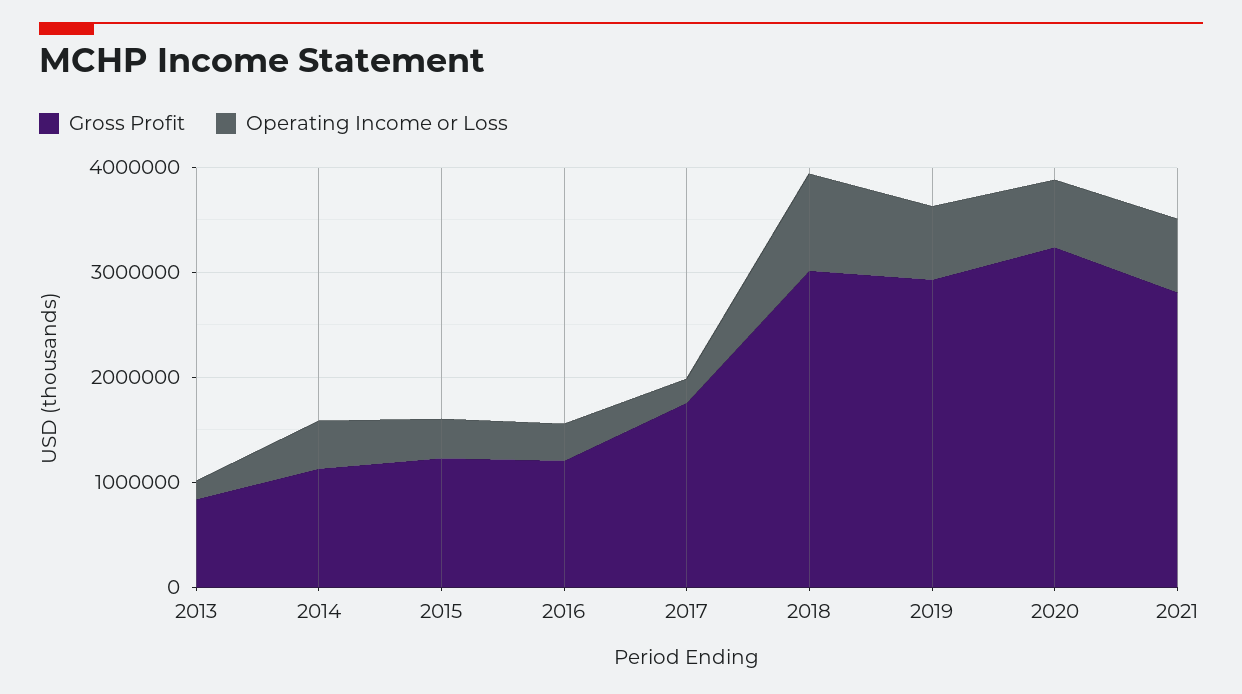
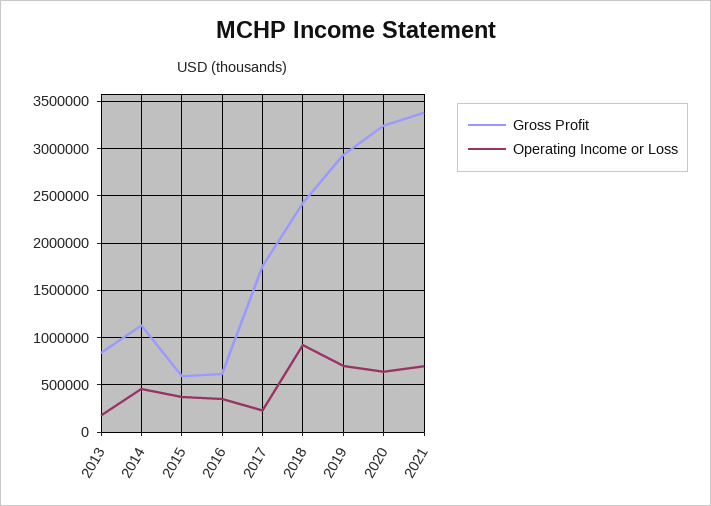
  {
    "Gross Profit": {
      "2013": 800000,
      "2014": 1100000,
-     "2015": 1200000,
+     "2015": 600000,
-     "2016": 1200000,
+     "2016": 600000,
      "2017": 1800000,
-     "2018": 3000000,
+     "2018": 2400000,
      "2019": 2900000,
      "2020": 3200000,
-     "2021": 2800000
+     "2021": 3400000
    },
    "Operating Income or Loss": {
      "2013": 200000,
      "2014": 500000,
      "2015": 400000,
      "2016": 400000,
      "2017": 200000,
      "2018": 900000,
      "2019": 700000,
      "2020": 600000,
      "2021": 700000
    }
  }

